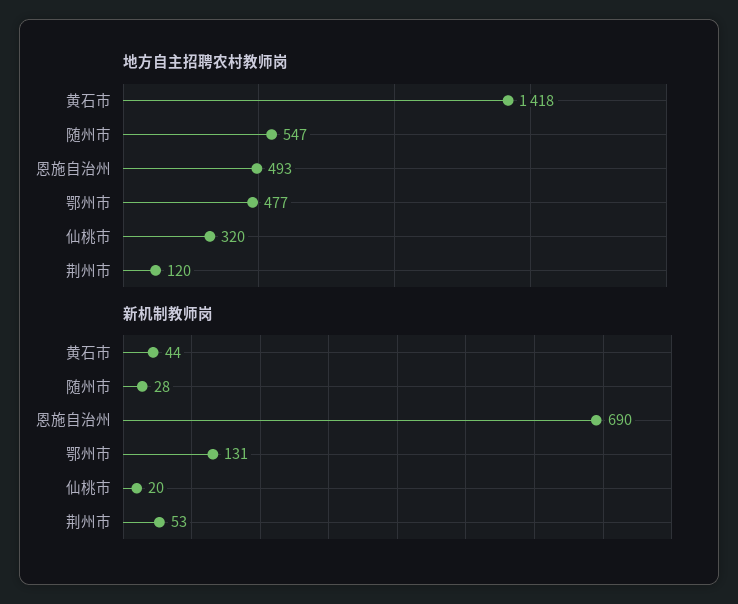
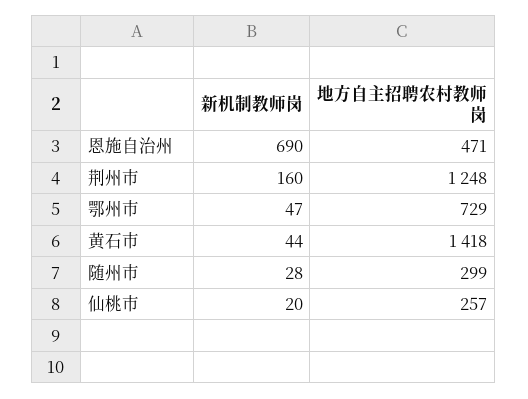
  {
    "地方自主招聘农村教师岗": {
      "黄石市": 1418,
-     "随州市": 547,
+     "随州市": 299,
-     "恩施自治州": 493,
+     "恩施自治州": 471,
-     "鄂州市": 477,
+     "鄂州市": 729,
-     "仙桃市": 320,
+     "仙桃市": 257,
-     "荆州市": 120
+     "荆州市": 1248
    },
    "新机制教师岗": {
      "黄石市": 44,
      "随州市": 28,
      "恩施自治州": 690,
-     "鄂州市": 131,
+     "鄂州市": 47,
      "仙桃市": 20,
-     "荆州市": 53
+     "荆州市": 160
    }
  }

